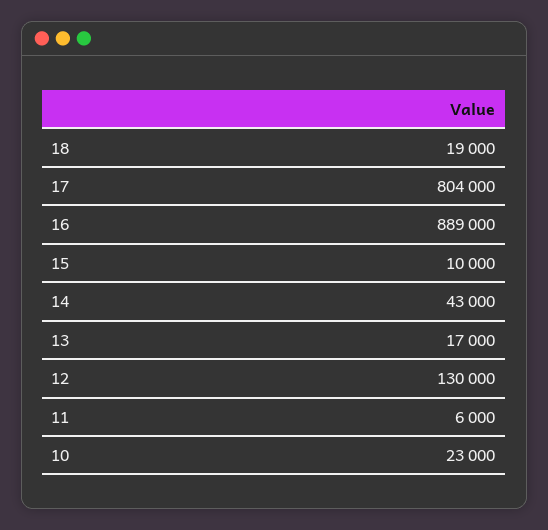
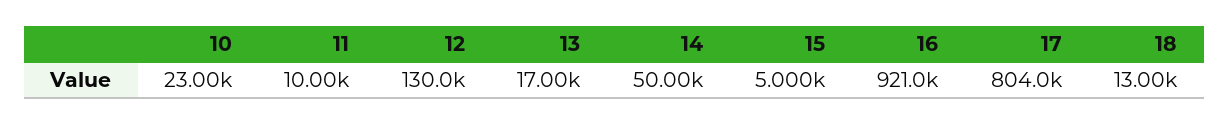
  {
-   "18": 19000,
+   "18": 13000,
    "17": 804000,
-   "16": 889000,
+   "16": 921000,
-   "15": 10000,
+   "15": 5000,
-   "14": 43000,
+   "14": 50000,
    "13": 17000,
    "12": 130000,
-   "11": 6000,
+   "11": 10000,
    "10": 23000
  }

